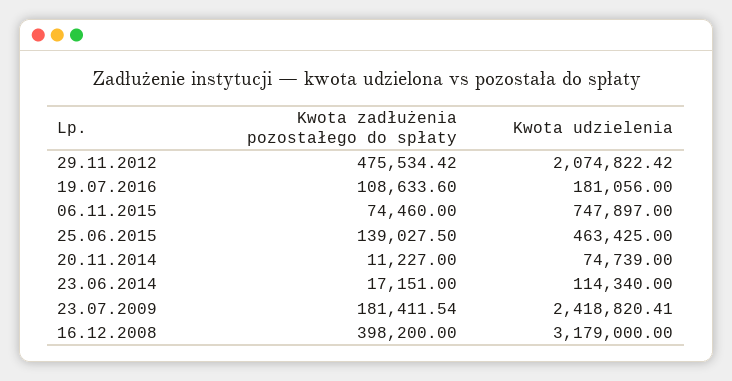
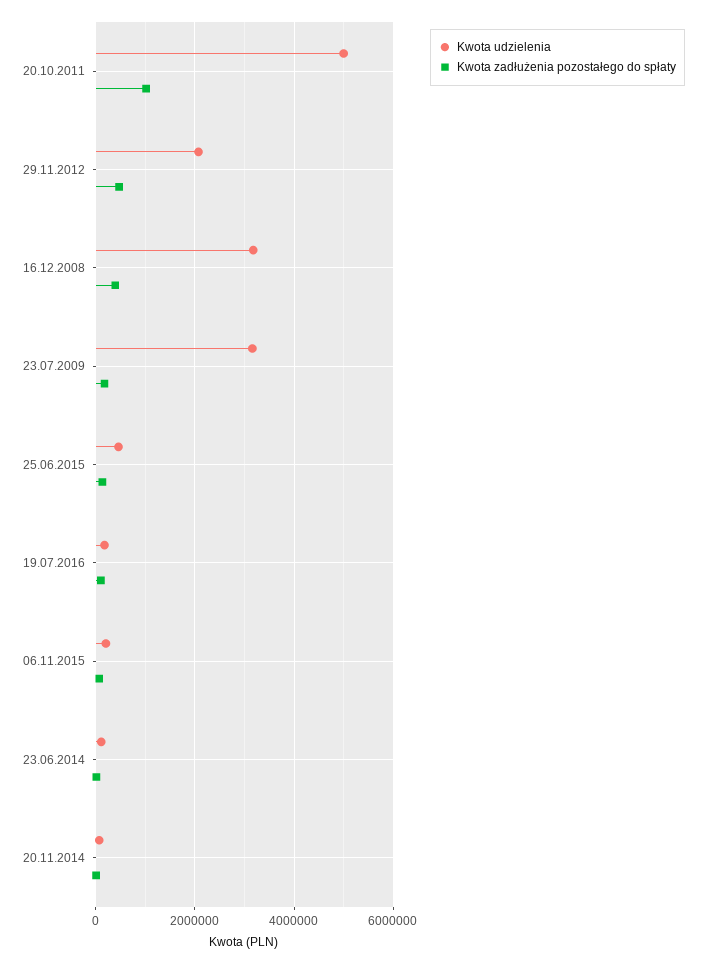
  {
    "Kwota zadłużenia pozostałego do spłaty": {
      "29.11.2012": 475534.42,
      "19.07.2016": 108633.6,
      "06.11.2015": 74460,
      "25.06.2015": 139027.5,
      "20.11.2014": 11227,
      "23.06.2014": 17151,
      "23.07.2009": 181411.54,
-     "16.12.2008": 398200
+     "16.12.2008": 398200,
+     "20.10.2011": 1000000
    },
    "Kwota udzielenia": {
      "29.11.2012": 2074822.42,
      "19.07.2016": 181056,
-     "06.11.2015": 747897,
+     "06.11.2015": 200000,
      "25.06.2015": 463425,
      "20.11.2014": 74739,
      "23.06.2014": 114340,
-     "23.07.2009": 2418820.41,
+     "23.07.2009": 3200000,
-     "16.12.2008": 3179000
+     "16.12.2008": 3179000,
+     "20.10.2011": 5000000
    }
  }

